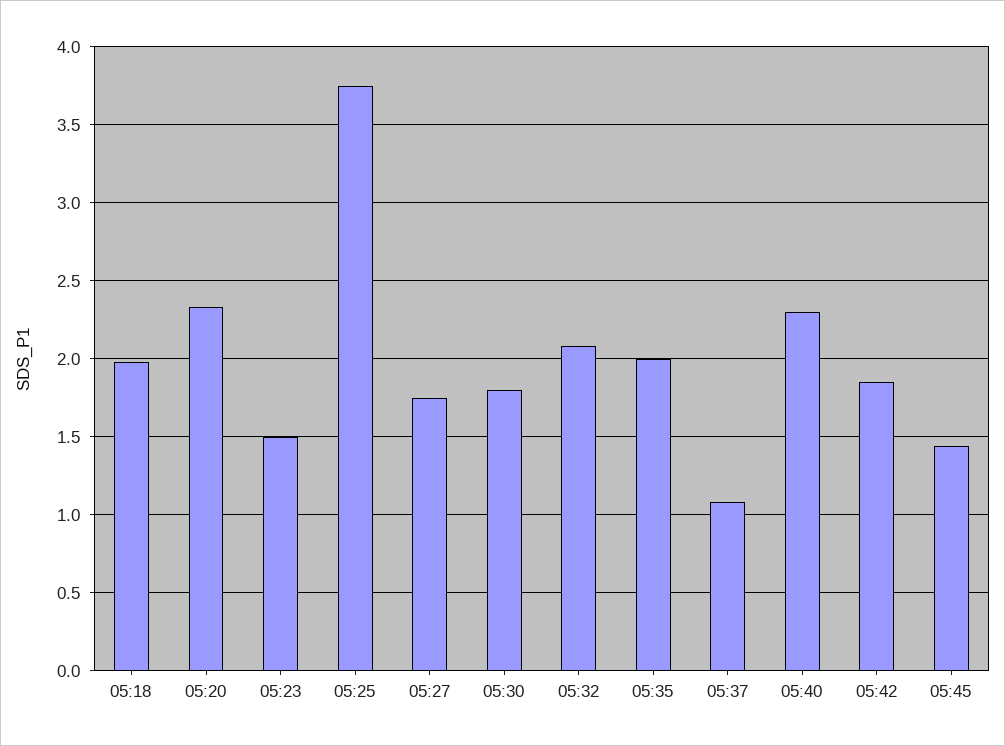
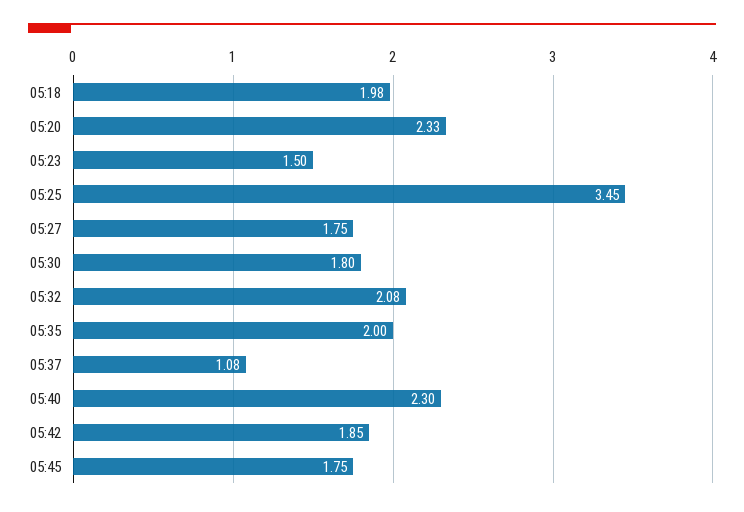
  {
    "05:18": 1.98,
    "05:20": 2.33,
    "05:23": 1.5,
-   "05:25": 3.75,
+   "05:25": 3.45,
    "05:27": 1.75,
    "05:30": 1.8,
    "05:32": 2.08,
    "05:35": 2,
    "05:37": 1.08,
    "05:40": 2.3,
    "05:42": 1.85,
-   "05:45": 1.45
+   "05:45": 1.75
  }

